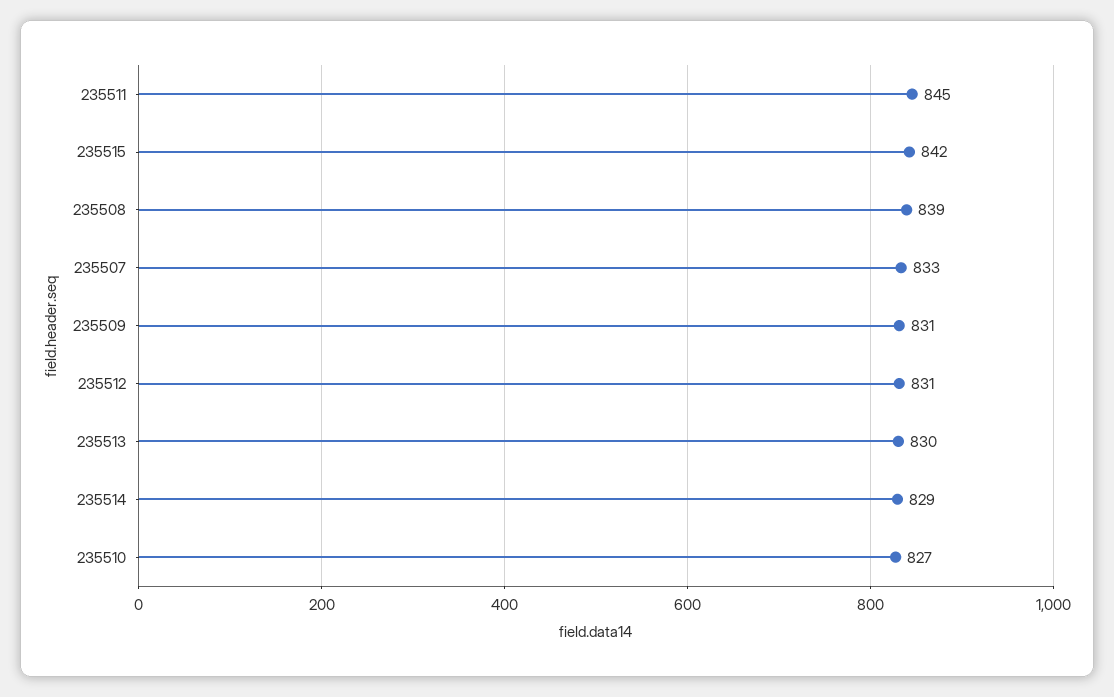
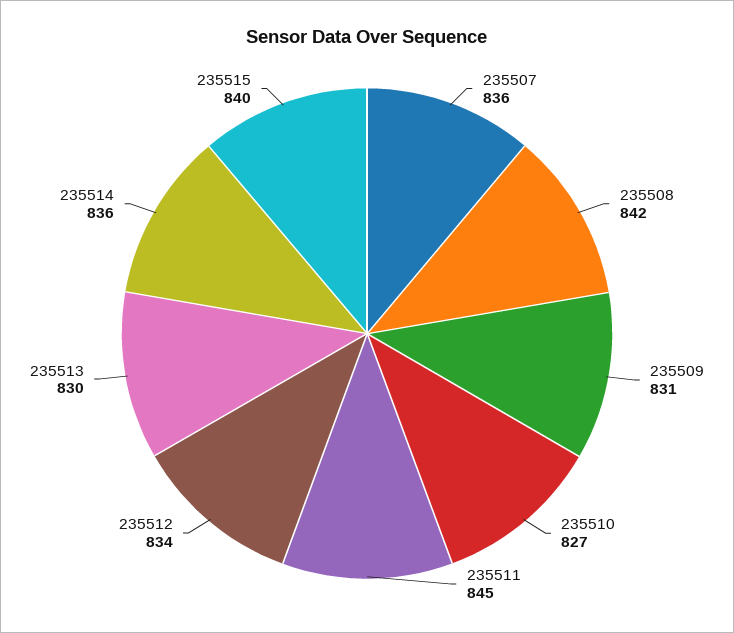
  {
    "235511": 845,
-   "235515": 842,
+   "235515": 840,
-   "235508": 839,
+   "235508": 842,
-   "235507": 833,
+   "235507": 836,
    "235509": 831,
-   "235512": 831,
+   "235512": 834,
    "235513": 830,
-   "235514": 829,
+   "235514": 836,
    "235510": 827
  }

